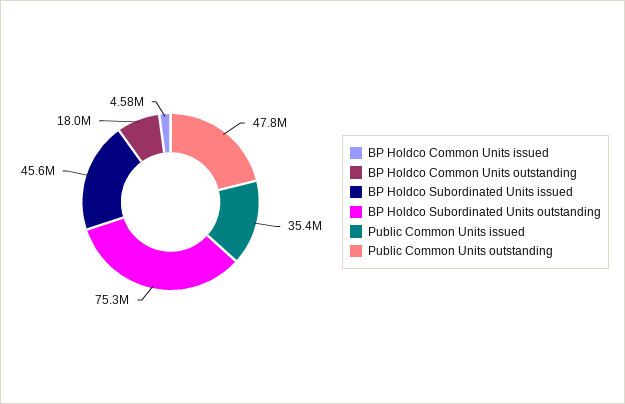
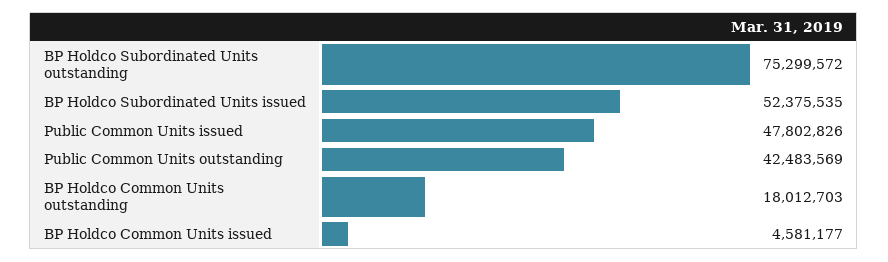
  {
    "BP Holdco Common Units issued": 4581177,
    "BP Holdco Common Units outstanding": 18012703,
-   "BP Holdco Subordinated Units issued": 45600000,
+   "BP Holdco Subordinated Units issued": 52375535,
    "BP Holdco Subordinated Units outstanding": 75299572,
-   "Public Common Units issued": 35400000,
+   "Public Common Units issued": 47802826,
-   "Public Common Units outstanding": 47800000
+   "Public Common Units outstanding": 42483569
  }

